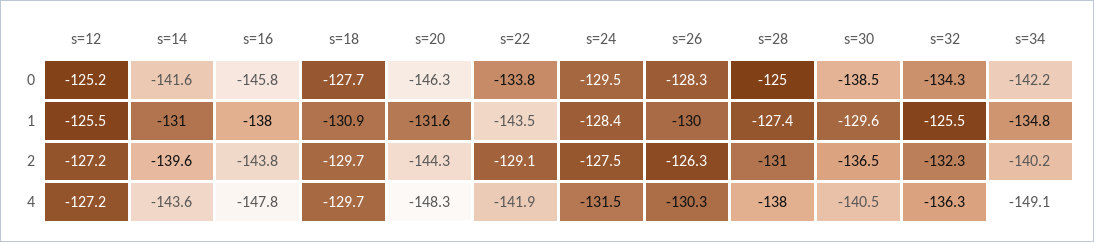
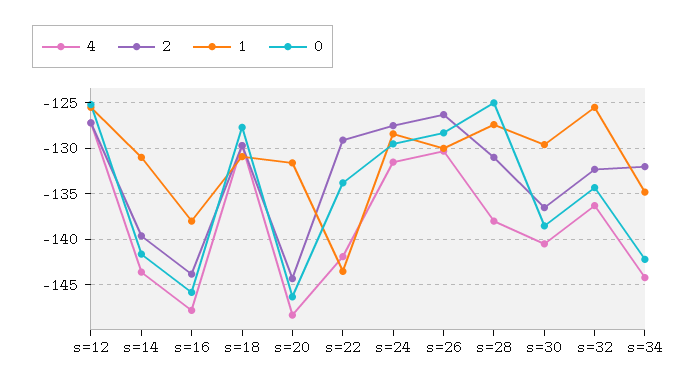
  {
    "0": {
      "s=12": -125.2,
      "s=14": -141.6,
      "s=16": -145.8,
      "s=18": -127.7,
      "s=20": -146.3,
      "s=22": -133.8,
      "s=24": -129.5,
      "s=26": -128.3,
      "s=28": -125,
      "s=30": -138.5,
      "s=32": -134.3,
      "s=34": -142.2
    },
    "1": {
      "s=12": -125.5,
      "s=14": -131,
      "s=16": -138,
      "s=18": -130.9,
      "s=20": -131.6,
      "s=22": -143.5,
      "s=24": -128.4,
      "s=26": -130,
      "s=28": -127.4,
      "s=30": -129.6,
      "s=32": -125.5,
      "s=34": -134.8
    },
    "2": {
      "s=12": -127.2,
      "s=14": -139.6,
      "s=16": -143.8,
      "s=18": -129.7,
      "s=20": -144.3,
      "s=22": -129.1,
      "s=24": -127.5,
      "s=26": -126.3,
      "s=28": -131,
      "s=30": -136.5,
      "s=32": -132.3,
-     "s=34": -140.2
+     "s=34": -132
    },
    "4": {
      "s=12": -127.2,
      "s=14": -143.6,
      "s=16": -147.8,
      "s=18": -129.7,
      "s=20": -148.3,
      "s=22": -141.9,
      "s=24": -131.5,
      "s=26": -130.3,
      "s=28": -138,
      "s=30": -140.5,
      "s=32": -136.3,
-     "s=34": -149.1
+     "s=34": -144
    }
  }

